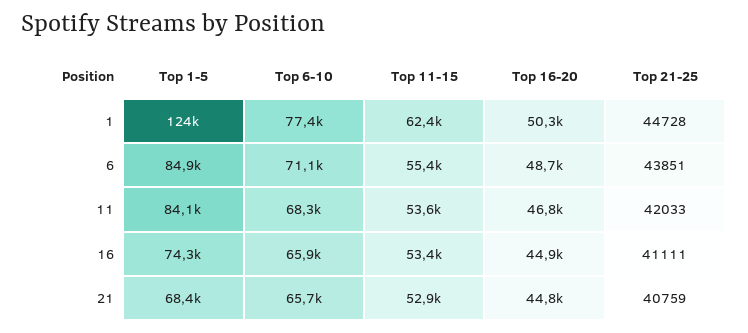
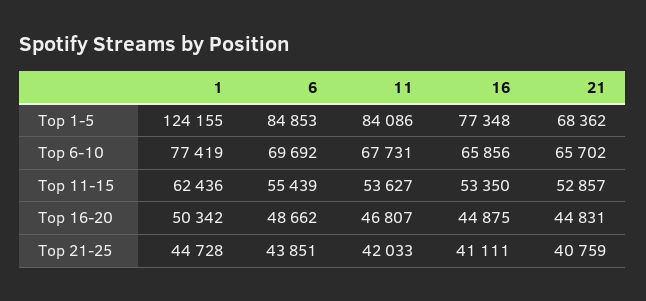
  {
    "Top 1-5": {
      "1": 124155,
      "6": 84853,
      "11": 84086,
-     "16": 74300,
+     "16": 77348,
      "21": 68362
    },
    "Top 6-10": {
      "1": 77419,
-     "6": 71100,
+     "6": 69692,
-     "11": 68300,
+     "11": 67731,
      "16": 65856,
      "21": 65702
    },
    "Top 11-15": {
      "1": 62436,
      "6": 55439,
      "11": 53627,
      "16": 53350,
      "21": 52857
    },
    "Top 16-20": {
      "1": 50342,
      "6": 48662,
      "11": 46807,
      "16": 44875,
      "21": 44831
    },
    "Top 21-25": {
      "1": 44728,
      "6": 43851,
      "11": 42033,
      "16": 41111,
      "21": 40759
    }
  }

